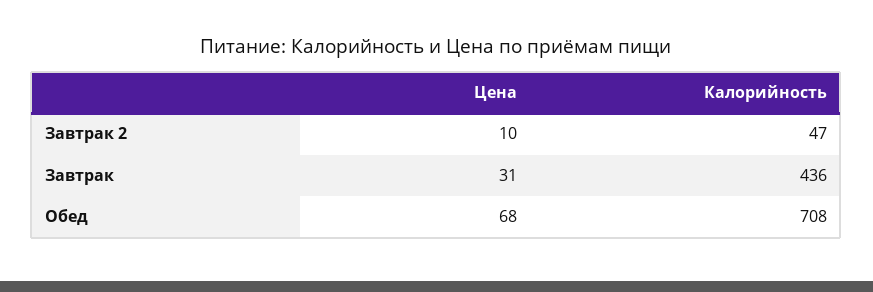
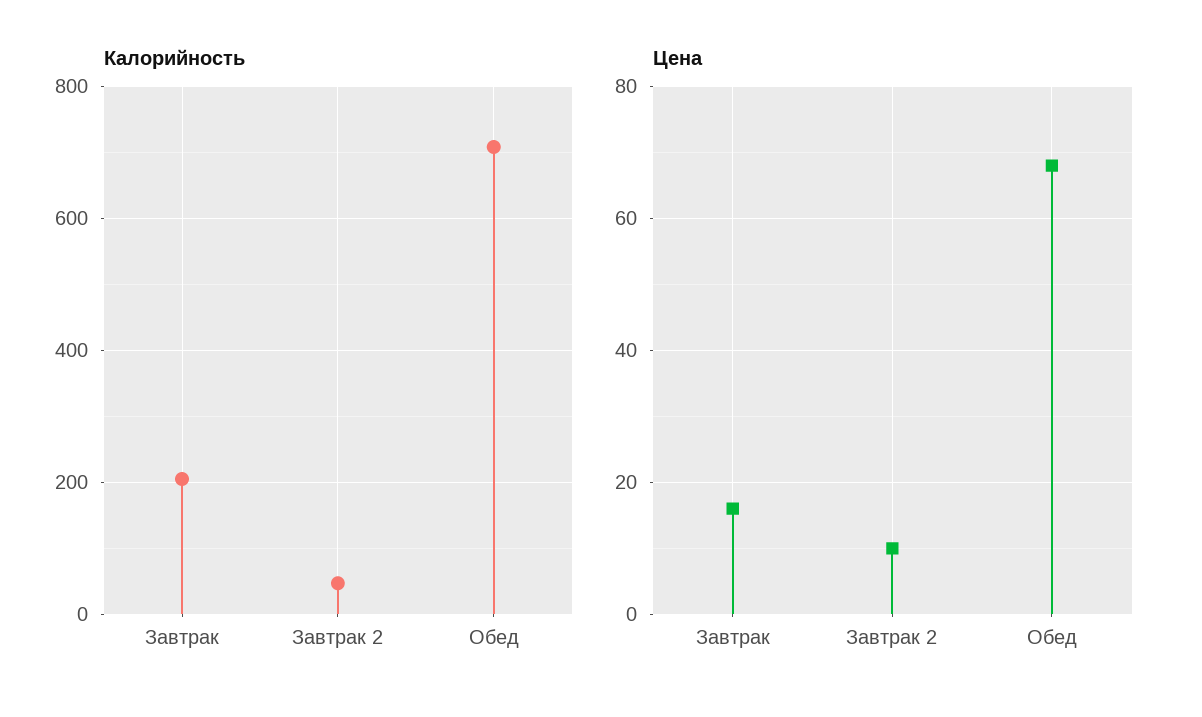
  {
    "Цена": {
      "Завтрак 2": 10,
-     "Завтрак": 31,
+     "Завтрак": 15,
      "Обед": 68
    },
    "Калорийность": {
      "Завтрак 2": 47,
-     "Завтрак": 436,
+     "Завтрак": 200,
      "Обед": 708
    }
  }

